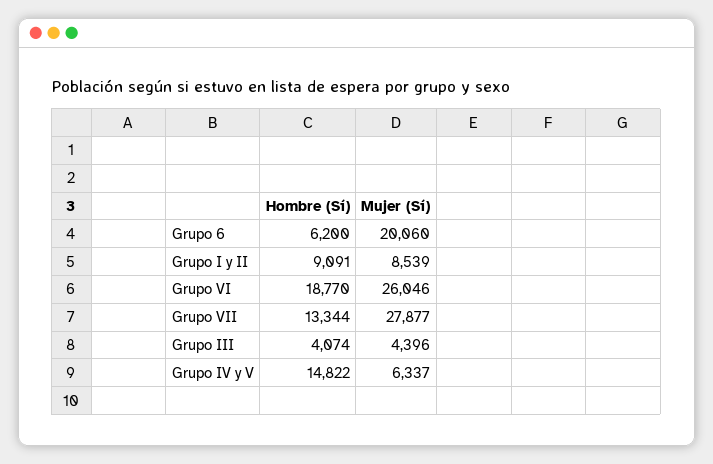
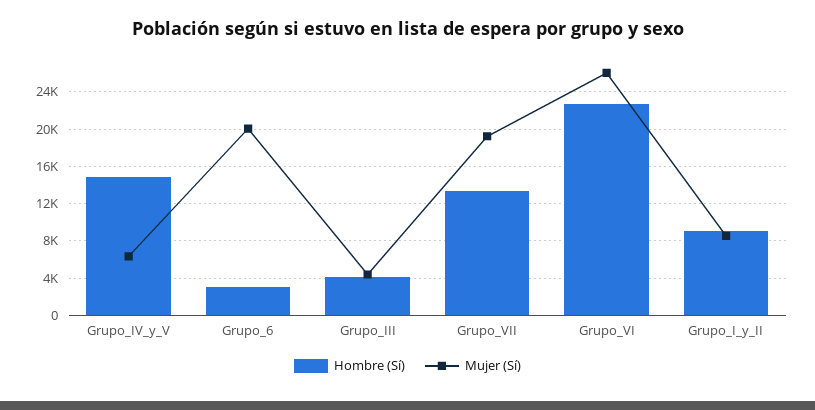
  {
    "Hombre (Sí)": {
-     "Grupo 6": 6200,
+     "Grupo 6": 3000,
      "Grupo I y II": 9091,
-     "Grupo VI": 18770,
+     "Grupo VI": 23000,
      "Grupo VII": 13344,
      "Grupo III": 4074,
      "Grupo IV y V": 14822
    },
    "Mujer (Sí)": {
      "Grupo 6": 20060,
      "Grupo I y II": 8539,
      "Grupo VI": 26046,
-     "Grupo VII": 27877,
+     "Grupo VII": 19000,
      "Grupo III": 4396,
      "Grupo IV y V": 6337
    }
  }

